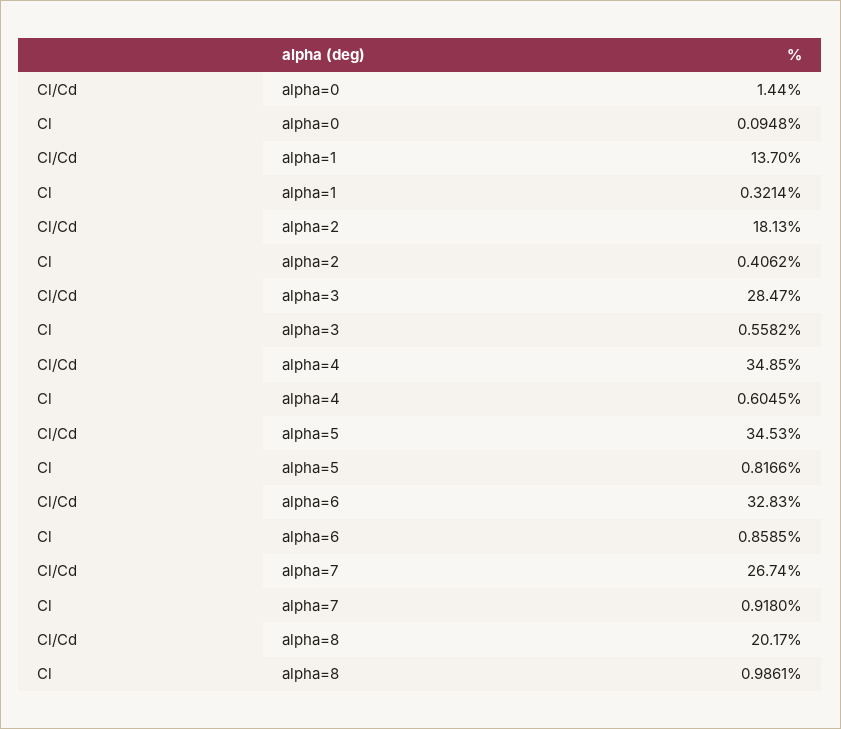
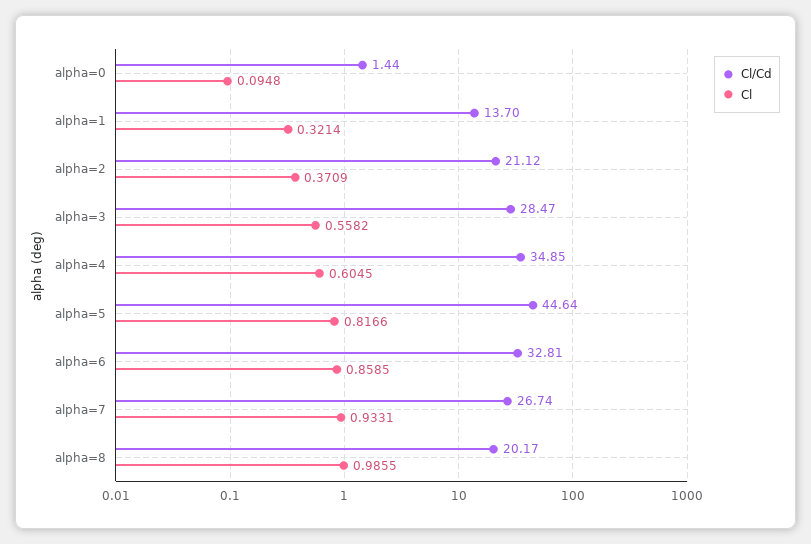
  {
    "Cl/Cd": {
      "alpha=0": 1.44,
      "alpha=1": 13.7,
-     "alpha=2": 18.13,
+     "alpha=2": 21.12,
      "alpha=3": 28.47,
      "alpha=4": 34.85,
-     "alpha=5": 34.53,
+     "alpha=5": 44.64,
-     "alpha=6": 32.83,
+     "alpha=6": 32.81,
      "alpha=7": 26.74,
      "alpha=8": 20.17
    },
    "Cl": {
      "alpha=0": 0.0948,
      "alpha=1": 0.3214,
-     "alpha=2": 0.4062,
+     "alpha=2": 0.3709,
      "alpha=3": 0.5582,
      "alpha=4": 0.6045,
      "alpha=5": 0.8166,
      "alpha=6": 0.8585,
-     "alpha=7": 0.918,
+     "alpha=7": 0.9331,
-     "alpha=8": 0.9861
+     "alpha=8": 0.9855
    }
  }

